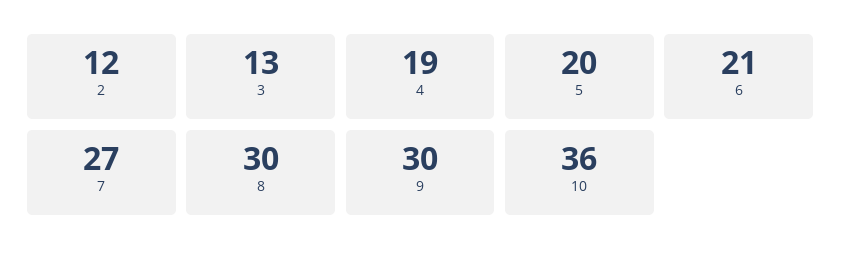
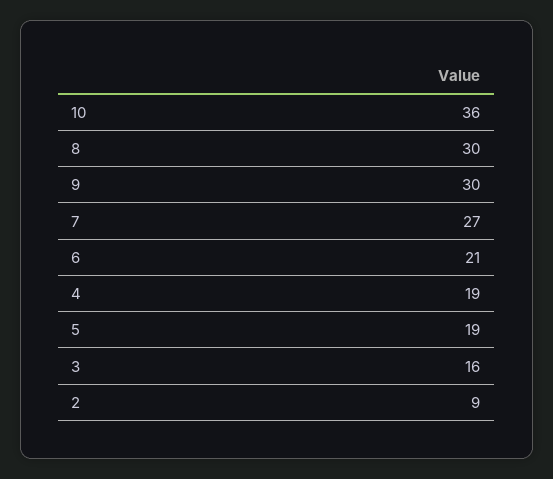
  {
-   "2": 12,
+   "2": 9,
-   "3": 13,
+   "3": 16,
    "4": 19,
-   "5": 20,
+   "5": 19,
    "6": 21,
    "7": 27,
    "8": 30,
    "9": 30,
    "10": 36
  }

